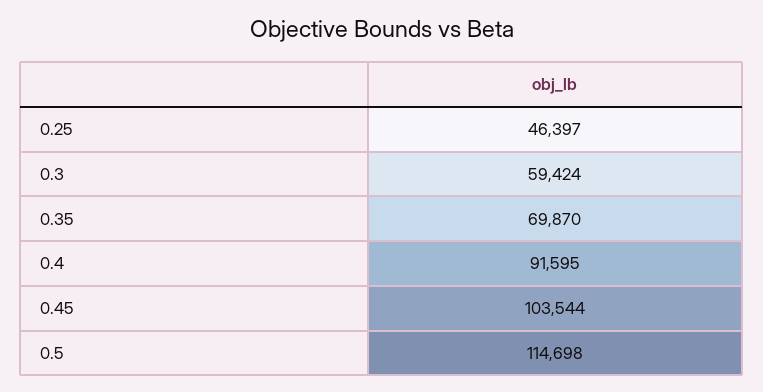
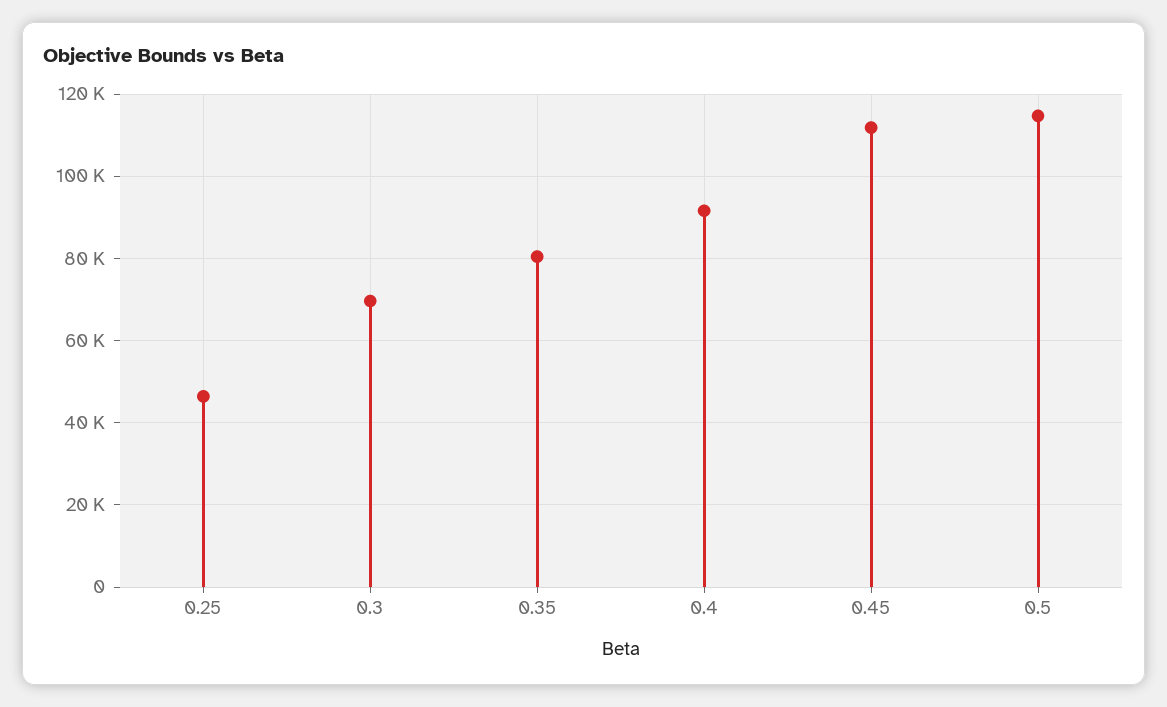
  {
    "0.25": 46397,
-   "0.3": 59424,
+   "0.3": 70000,
-   "0.35": 69870,
+   "0.35": 80000,
    "0.4": 91595,
-   "0.45": 103544,
+   "0.45": 112000,
    "0.5": 114698
  }

